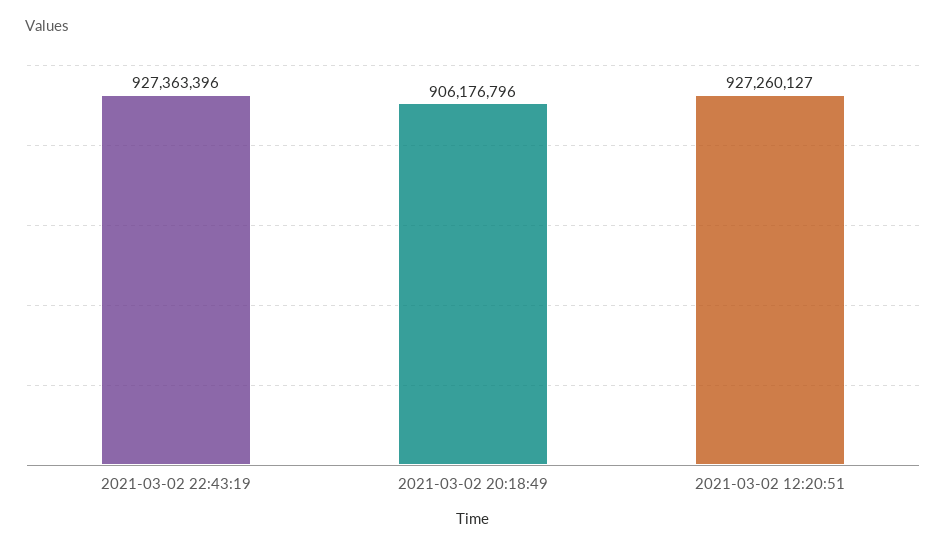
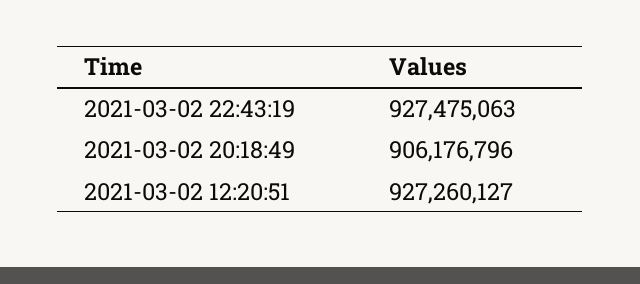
  {
-   "2021-03-02 22:43:19": 927363396,
+   "2021-03-02 22:43:19": 927475063,
    "2021-03-02 20:18:49": 906176796,
    "2021-03-02 12:20:51": 927260127
  }

